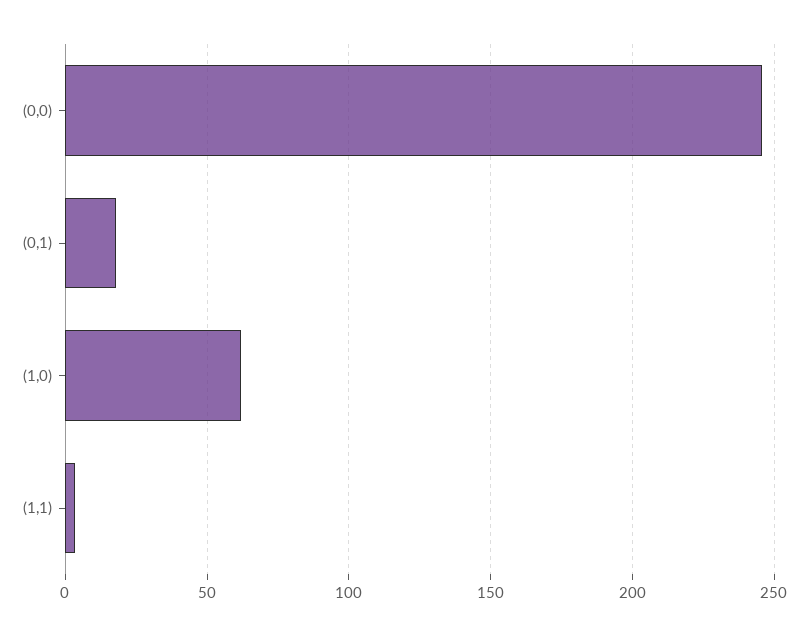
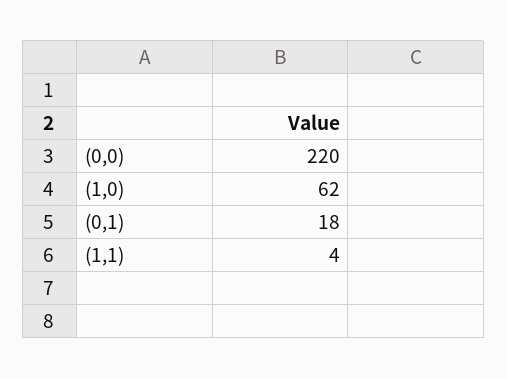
  {
-   "(0,0)": 245,
+   "(0,0)": 220,
    "(0,1)": 18,
    "(1,0)": 62,
    "(1,1)": 4
  }

